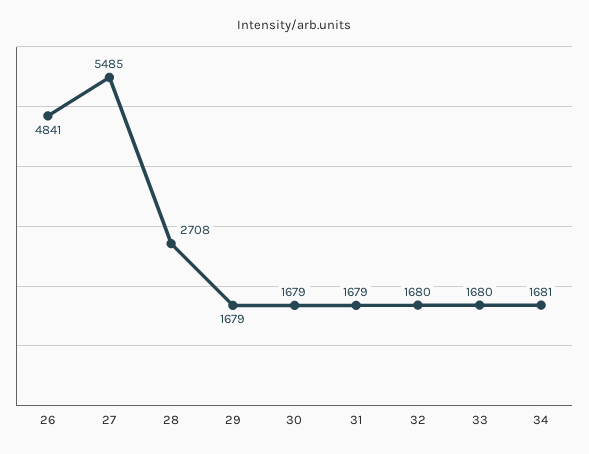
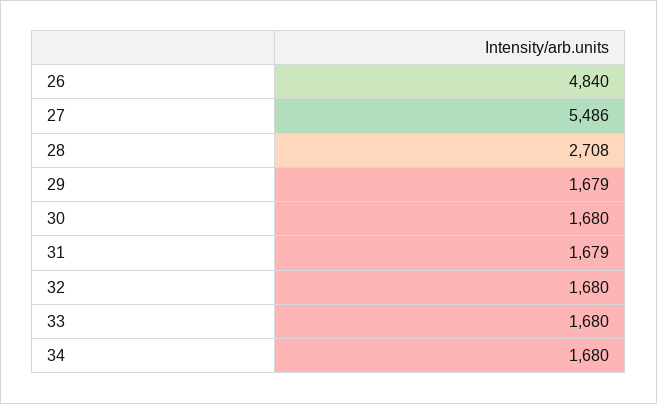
  {
-   "26": 4841,
+   "26": 4840,
-   "27": 5485,
+   "27": 5486,
    "28": 2708,
    "29": 1679,
-   "30": 1679,
+   "30": 1680,
    "31": 1679,
    "32": 1680,
    "33": 1680,
-   "34": 1681
+   "34": 1680
  }

